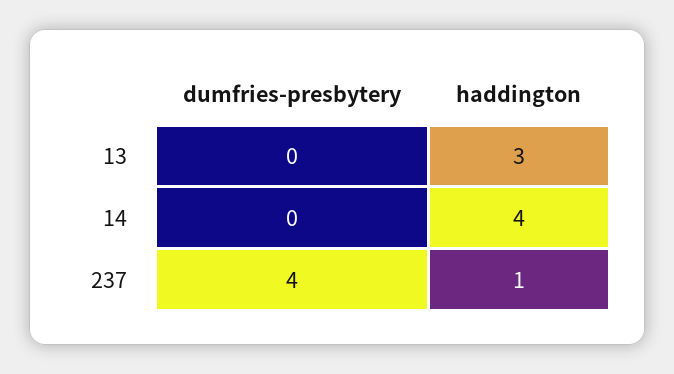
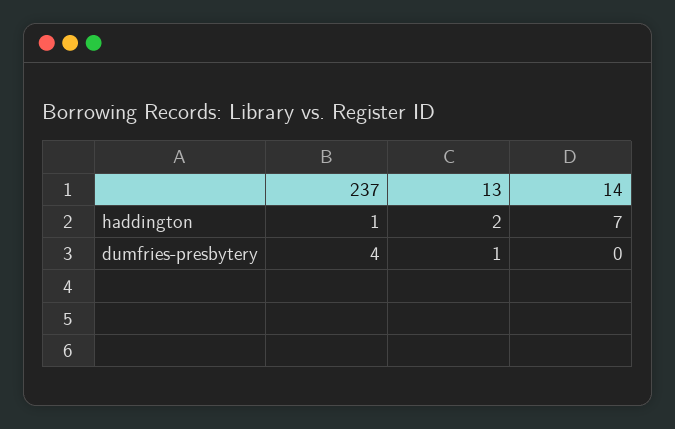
  {
    "dumfries-presbytery": {
-     "13": 0,
+     "13": 1,
      "14": 0,
      "237": 4
    },
    "haddington": {
-     "13": 3,
+     "13": 2,
-     "14": 4,
+     "14": 7,
      "237": 1
    }
  }

